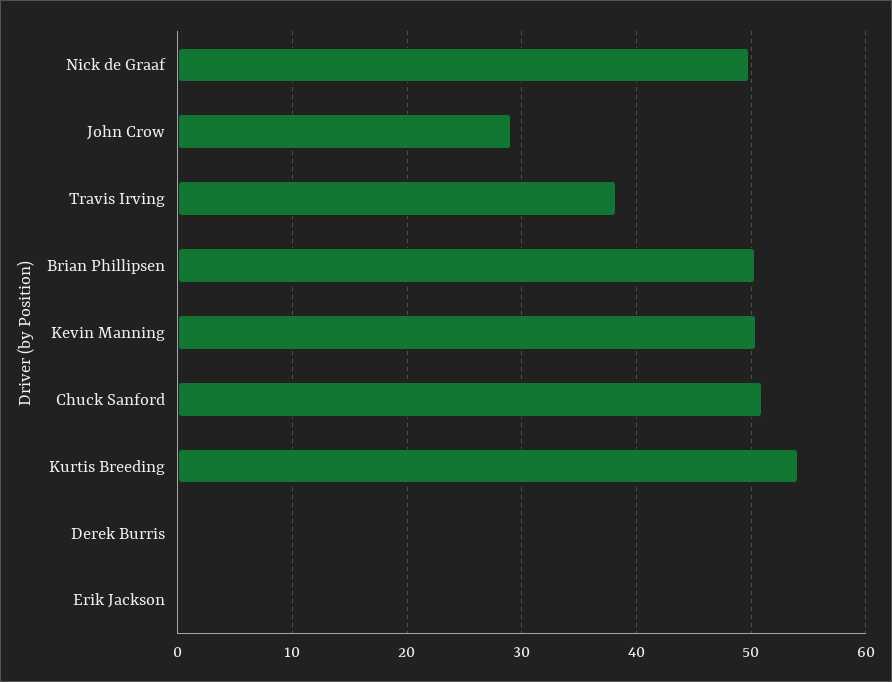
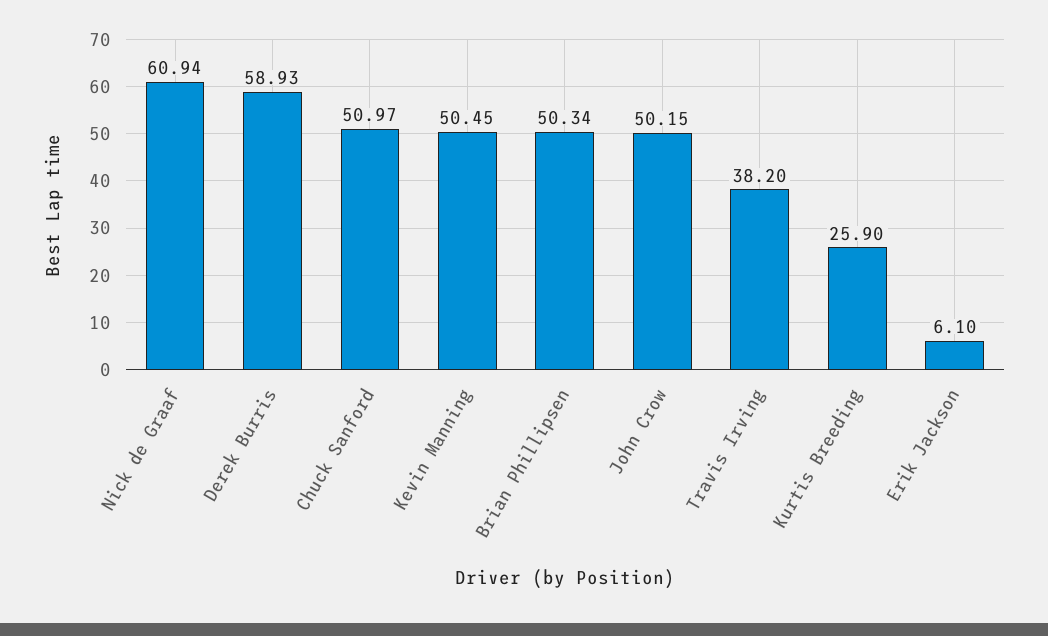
  {
-   "Nick de Graaf": 50,
+   "Nick de Graaf": 60.94,
-   "John Crow": 29,
+   "John Crow": 50.15,
    "Travis Irving": 38.2,
    "Brian Phillipsen": 50.34,
    "Kevin Manning": 50.45,
    "Chuck Sanford": 50.97,
-   "Kurtis Breeding": 54,
+   "Kurtis Breeding": 25.9,
-   "Derek Burris": 0,
+   "Derek Burris": 58.93,
-   "Erik Jackson": 0
+   "Erik Jackson": 6.1
  }

